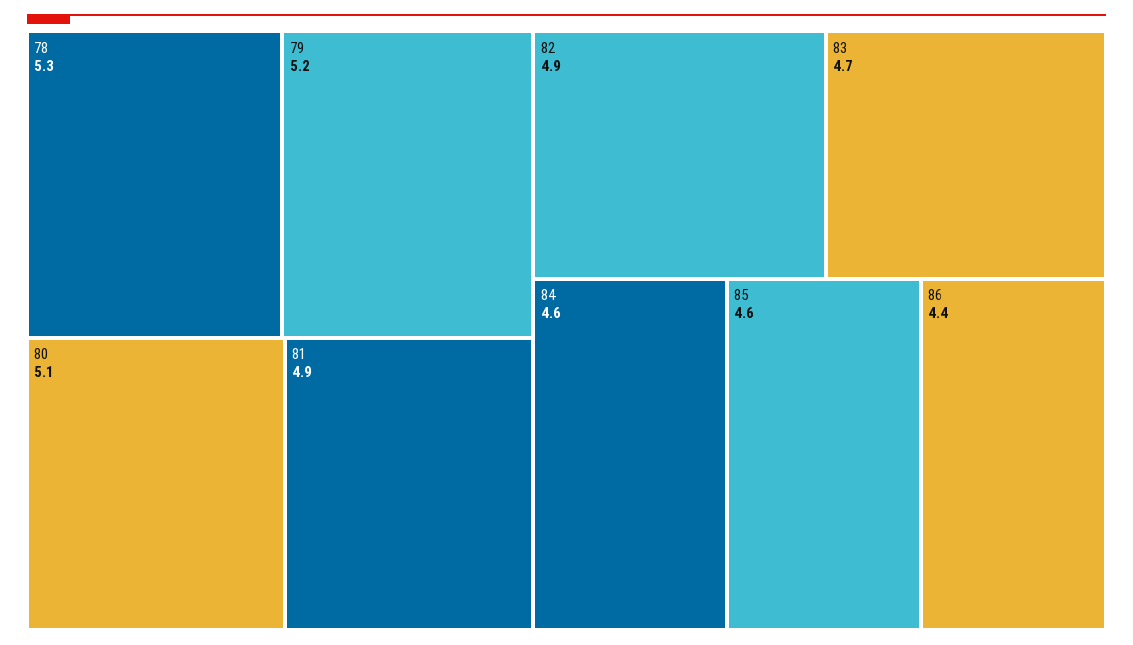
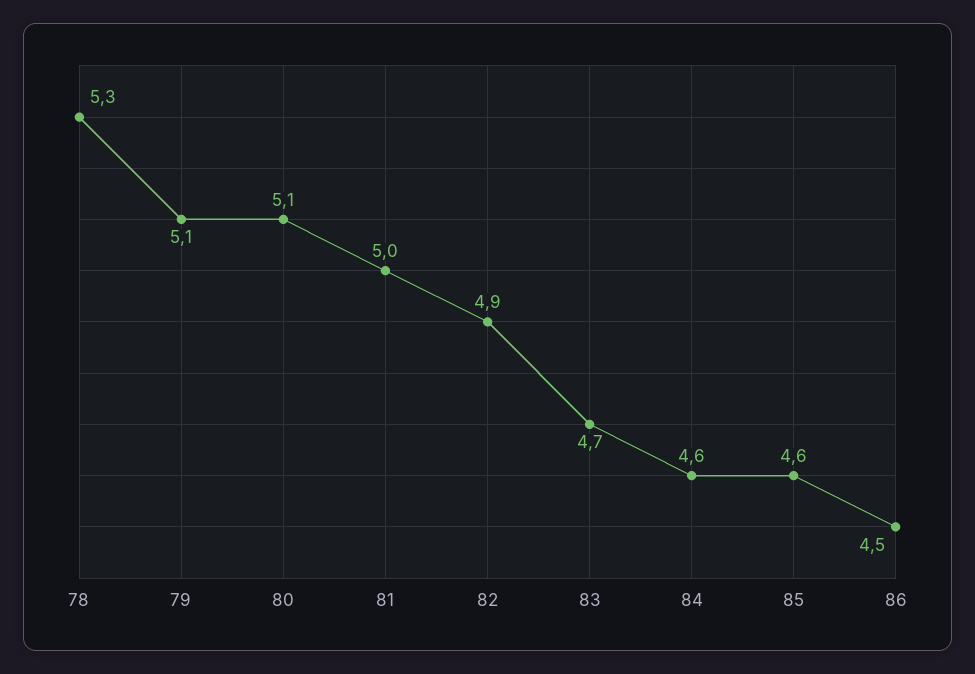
  {
    "78": 5.3,
-   "79": 5.2,
+   "79": 5.1,
    "80": 5.1,
-   "81": 4.9,
+   "81": 5,
    "82": 4.9,
    "83": 4.7,
    "84": 4.6,
    "85": 4.6,
-   "86": 4.4
+   "86": 4.5
  }

